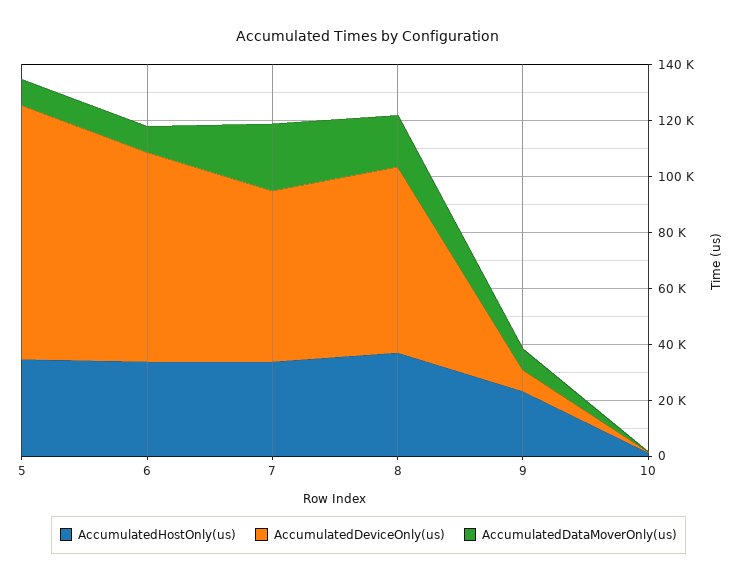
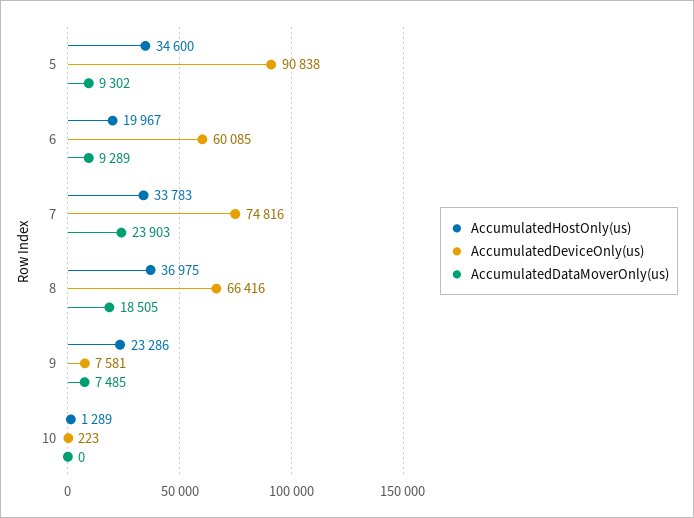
  {
    "AccumulatedHostOnly(us)": {
      "5": 34600,
-     "6": 35000,
+     "6": 19967,
      "7": 33783,
      "8": 36975,
      "9": 23286,
      "10": 1289
    },
    "AccumulatedDeviceOnly(us)": {
      "5": 90838,
-     "6": 75000,
+     "6": 60085,
-     "7": 60000,
+     "7": 74816,
      "8": 66416,
      "9": 7581,
      "10": 223
    },
    "AccumulatedDataMoverOnly(us)": {
      "5": 9302,
      "6": 9289,
      "7": 23903,
      "8": 18505,
      "9": 7485,
      "10": 0
    }
  }

